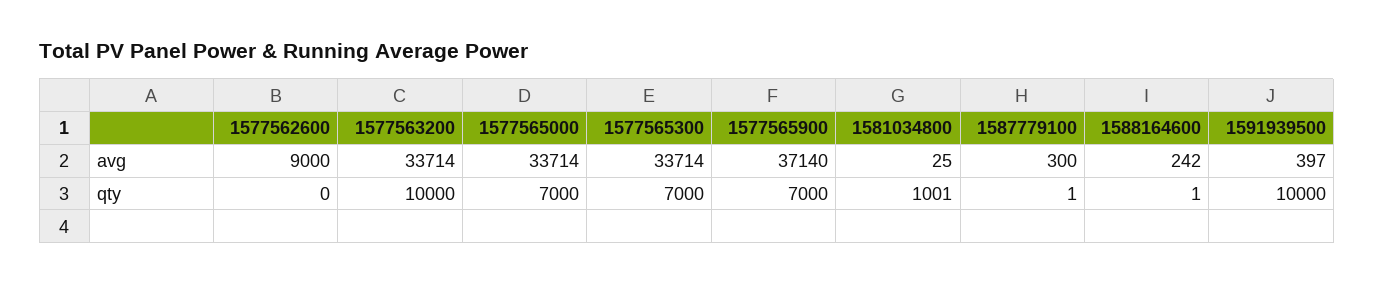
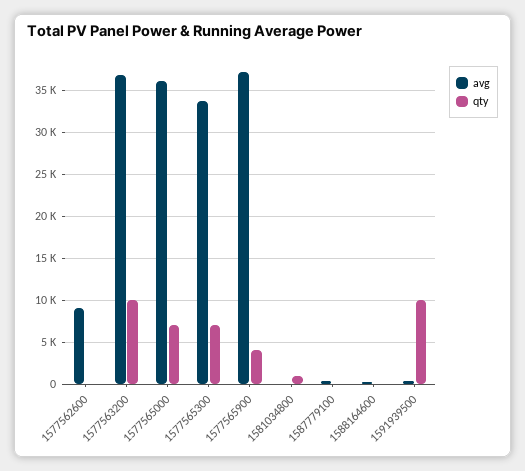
  {
    "avg": {
      "1577562600": 9000,
-     "1577563200": 33714,
+     "1577563200": 37000,
-     "1577565000": 33714,
+     "1577565000": 36000,
      "1577565300": 33714,
      "1577565900": 37140,
      "1581034800": 25,
      "1587779100": 300,
      "1588164600": 242,
      "1591939500": 397
    },
    "qty": {
      "1577562600": 0,
      "1577563200": 10000,
      "1577565000": 7000,
      "1577565300": 7000,
-     "1577565900": 7000,
+     "1577565900": 4000,
      "1581034800": 1001,
      "1587779100": 1,
      "1588164600": 1,
      "1591939500": 10000
    }
  }

